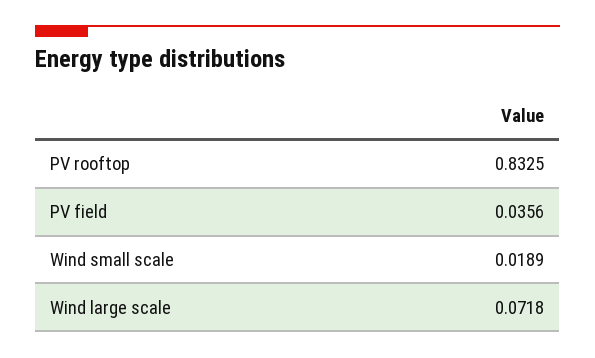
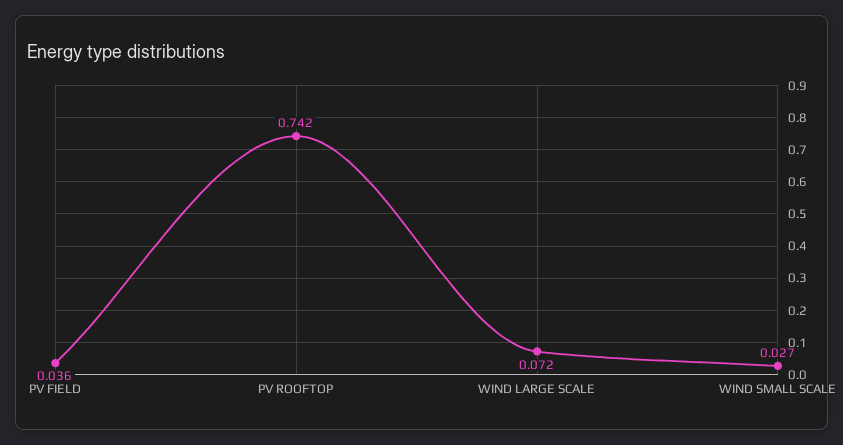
  {
-   "PV rooftop": 0.8325,
+   "PV rooftop": 0.742,
    "PV field": 0.0356,
-   "Wind small scale": 0.0189,
+   "Wind small scale": 0.027,
    "Wind large scale": 0.0718
  }

